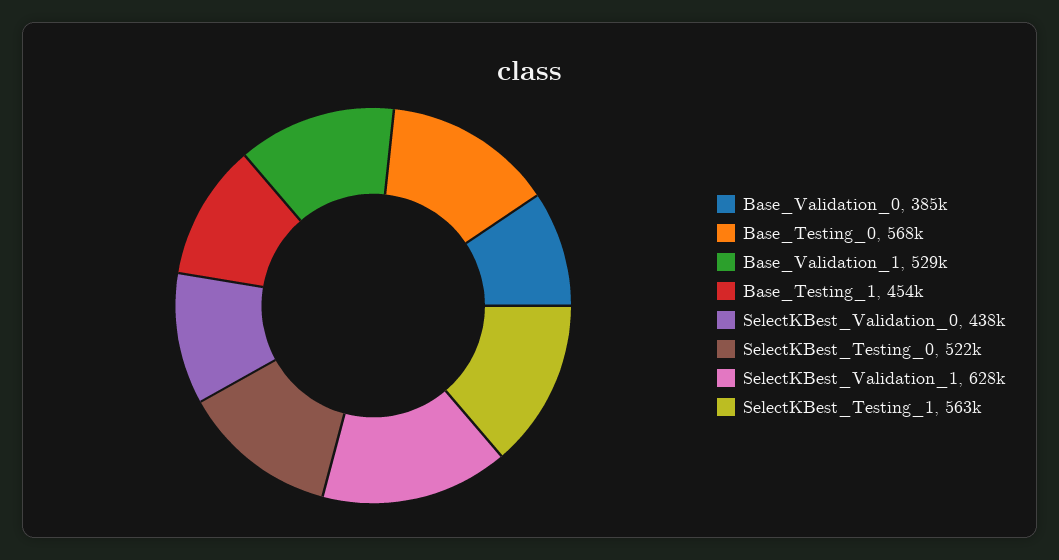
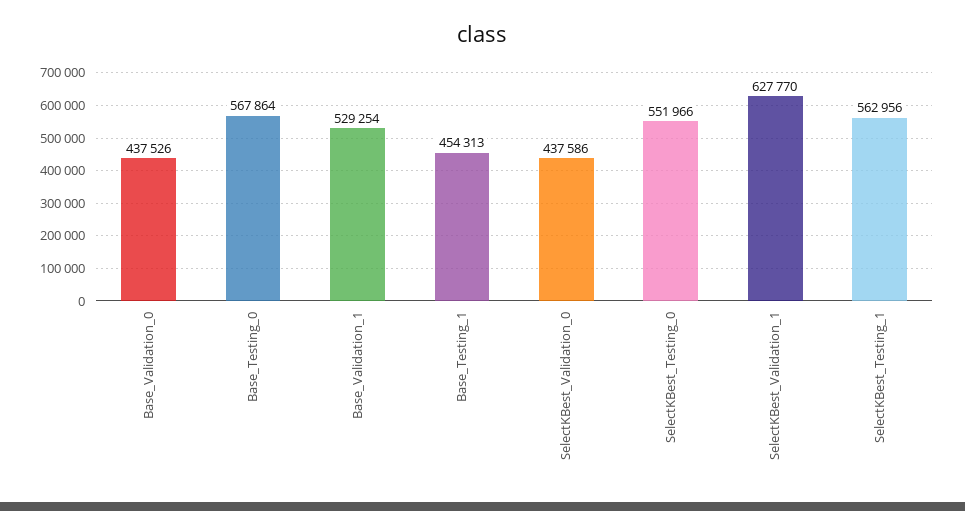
  {
-   "Base_Validation_0": 385000,
+   "Base_Validation_0": 437526,
    "Base_Testing_0": 567864,
    "Base_Validation_1": 529254,
    "Base_Testing_1": 454313,
    "SelectKBest_Validation_0": 437586,
-   "SelectKBest_Testing_0": 522000,
+   "SelectKBest_Testing_0": 551966,
    "SelectKBest_Validation_1": 627770,
    "SelectKBest_Testing_1": 562956
  }

